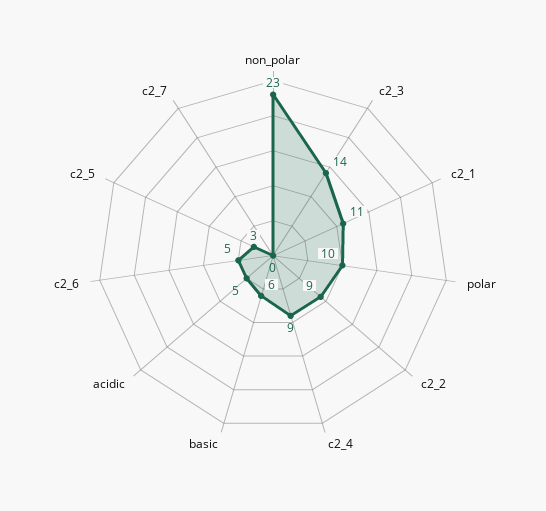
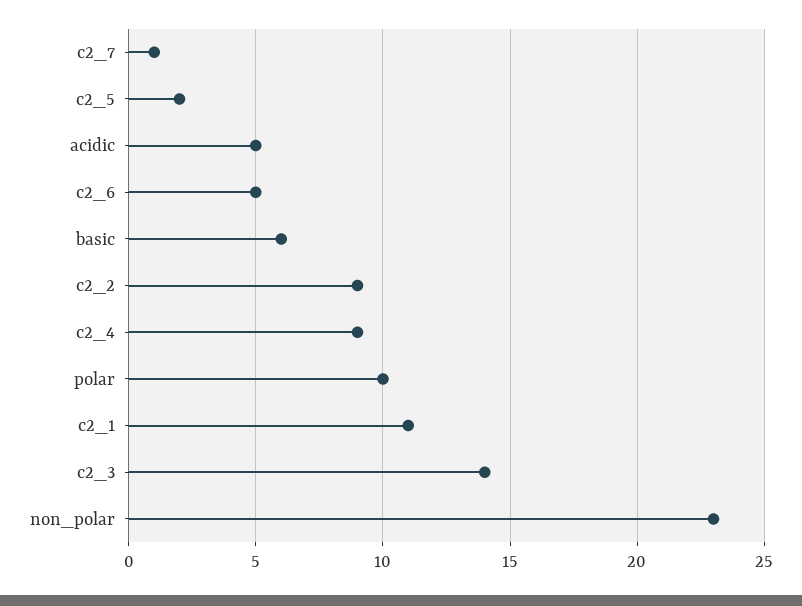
  {
    "non_polar": 23,
    "c2_3": 14,
    "c2_1": 11,
    "polar": 10,
    "c2_2": 9,
    "c2_4": 9,
    "basic": 6,
    "acidic": 5,
    "c2_6": 5,
-   "c2_5": 3,
+   "c2_5": 2,
-   "c2_7": 0
+   "c2_7": 1
  }

